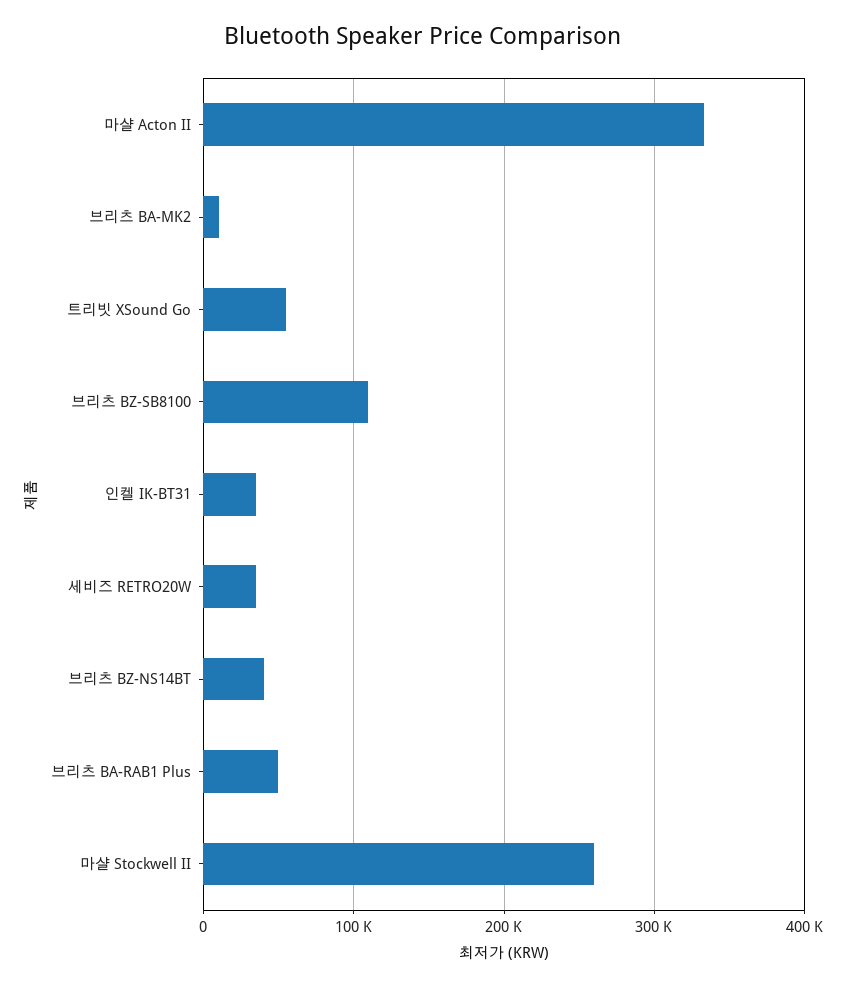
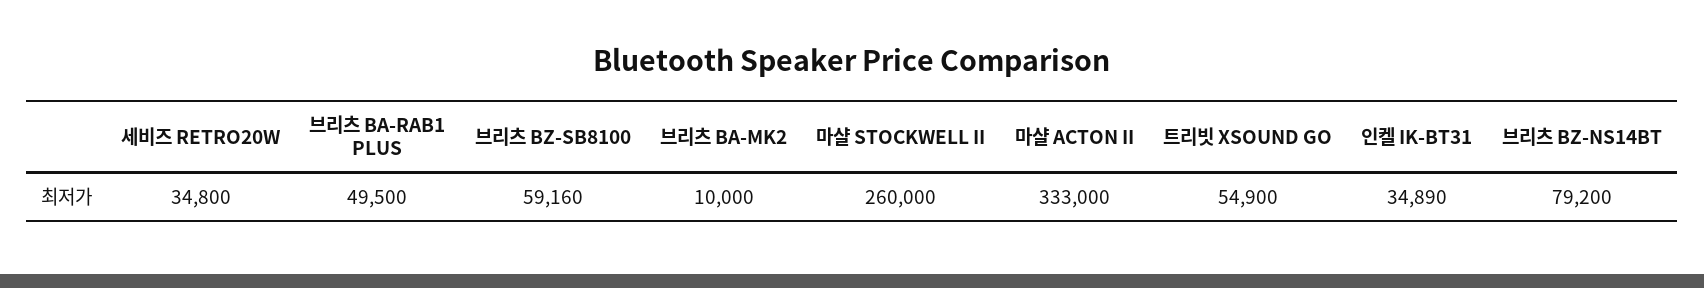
  {
    "마샬 Acton II": 333000,
    "브리츠 BA-MK2": 10000,
    "트리빗 XSound Go": 54900,
-   "브리츠 BZ-SB8100": 110000,
+   "브리츠 BZ-SB8100": 59160,
    "인켈 IK-BT31": 34890,
    "세비즈 RETRO20W": 34800,
-   "브리츠 BZ-NS14BT": 40000,
+   "브리츠 BZ-NS14BT": 79200,
    "브리츠 BA-RAB1 Plus": 49500,
    "마샬 Stockwell II": 260000
  }

